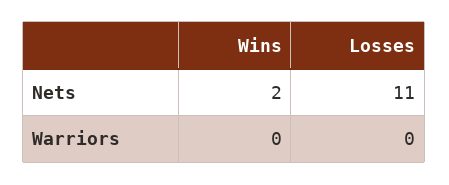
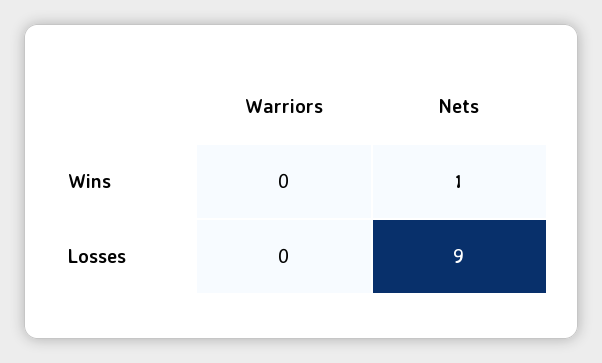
  {
    "Wins": {
-     "Nets": 2,
+     "Nets": 1,
      "Warriors": 0
    },
    "Losses": {
-     "Nets": 11,
+     "Nets": 9,
      "Warriors": 0
    }
  }

